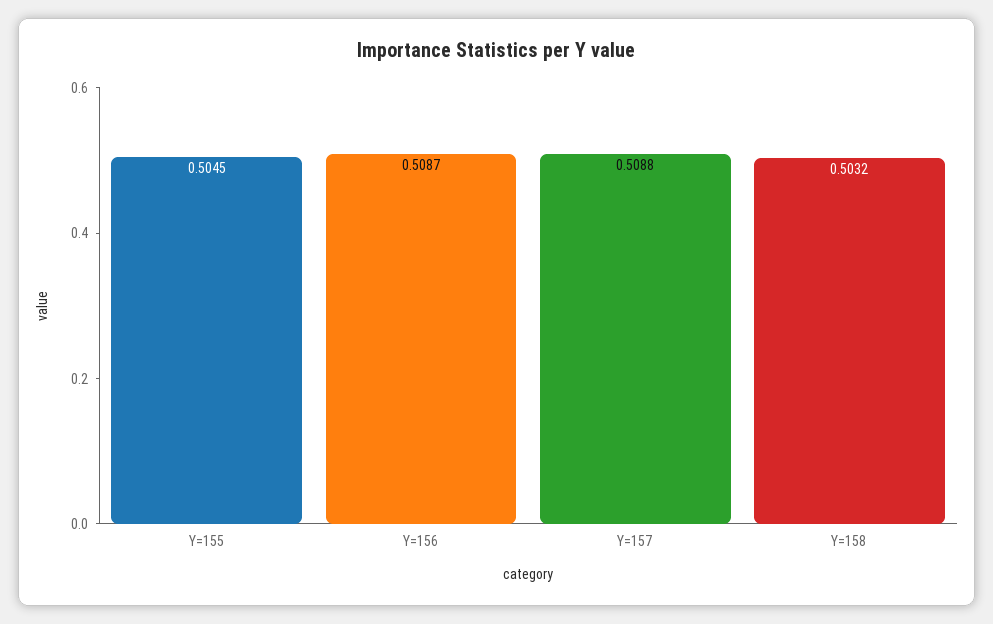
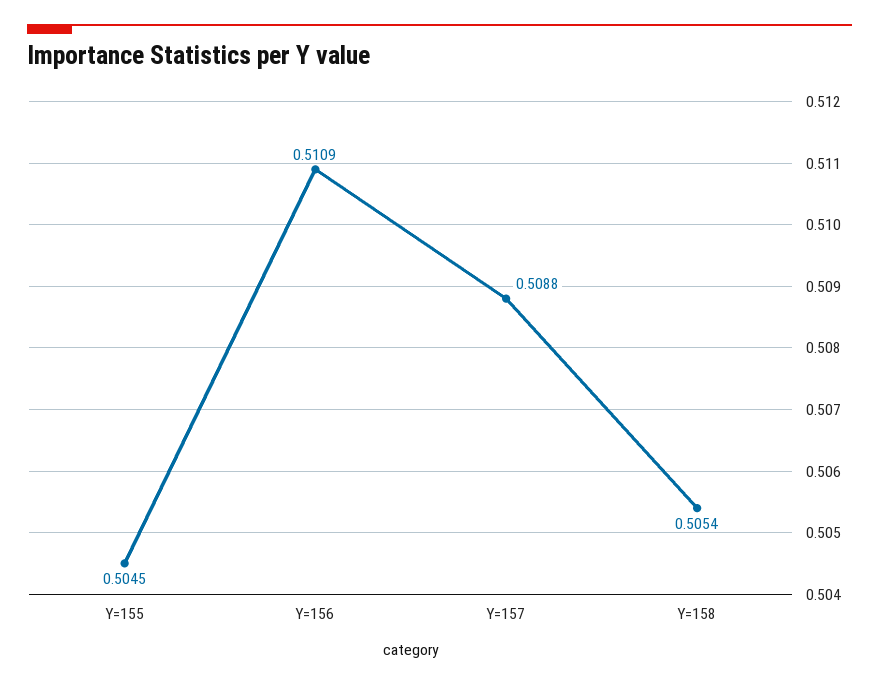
  {
    "Y=155": 0.5045,
-   "Y=156": 0.5087,
+   "Y=156": 0.5109,
    "Y=157": 0.5088,
-   "Y=158": 0.5032
+   "Y=158": 0.5054
  }

